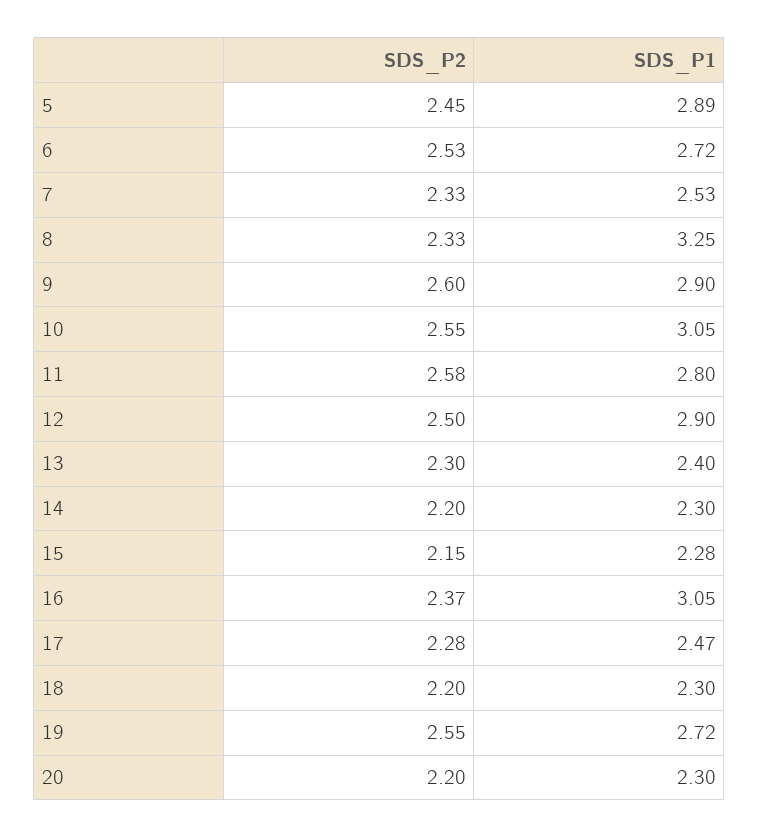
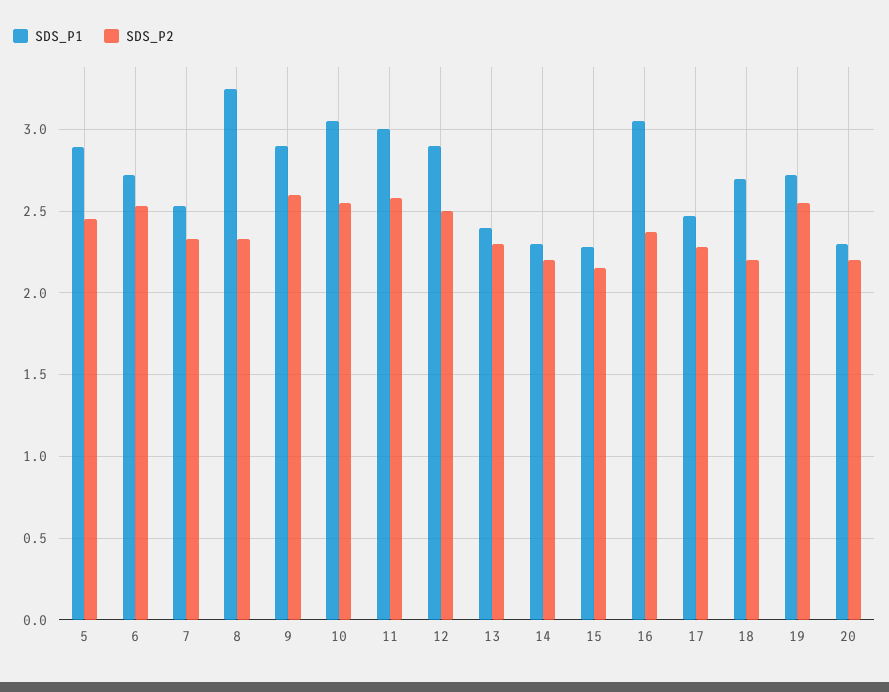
  {
    "SDS_P2": {
      "5": 2.45,
      "6": 2.53,
      "7": 2.33,
      "8": 2.33,
      "9": 2.6,
      "10": 2.55,
      "11": 2.58,
      "12": 2.5,
      "13": 2.3,
      "14": 2.2,
      "15": 2.15,
      "16": 2.37,
      "17": 2.28,
      "18": 2.2,
      "19": 2.55,
      "20": 2.2
    },
    "SDS_P1": {
      "5": 2.89,
      "6": 2.72,
      "7": 2.53,
      "8": 3.25,
      "9": 2.9,
      "10": 3.05,
-     "11": 2.8,
+     "11": 3,
      "12": 2.9,
      "13": 2.4,
      "14": 2.3,
      "15": 2.28,
      "16": 3.05,
      "17": 2.47,
-     "18": 2.3,
+     "18": 2.7,
      "19": 2.72,
      "20": 2.3
    }
  }

